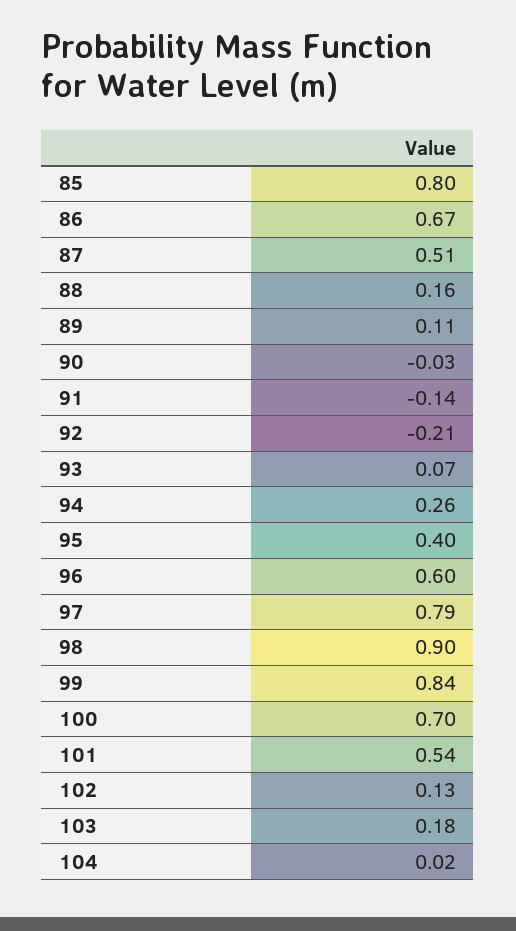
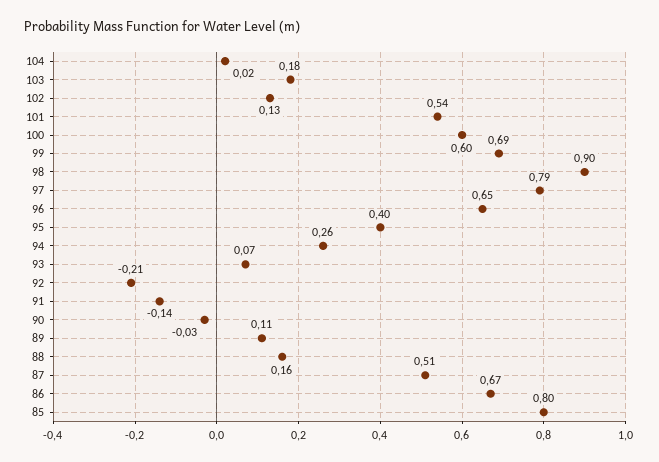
  {
    "85": 0.8,
    "86": 0.67,
    "87": 0.51,
    "88": 0.16,
    "89": 0.11,
    "90": -0.03,
    "91": -0.14,
    "92": -0.21,
    "93": 0.07,
    "94": 0.26,
    "95": 0.4,
-   "96": 0.6,
+   "96": 0.65,
    "97": 0.79,
    "98": 0.9,
-   "99": 0.84,
+   "99": 0.69,
-   "100": 0.7,
+   "100": 0.6,
    "101": 0.54,
    "102": 0.13,
    "103": 0.18,
    "104": 0.02
  }

